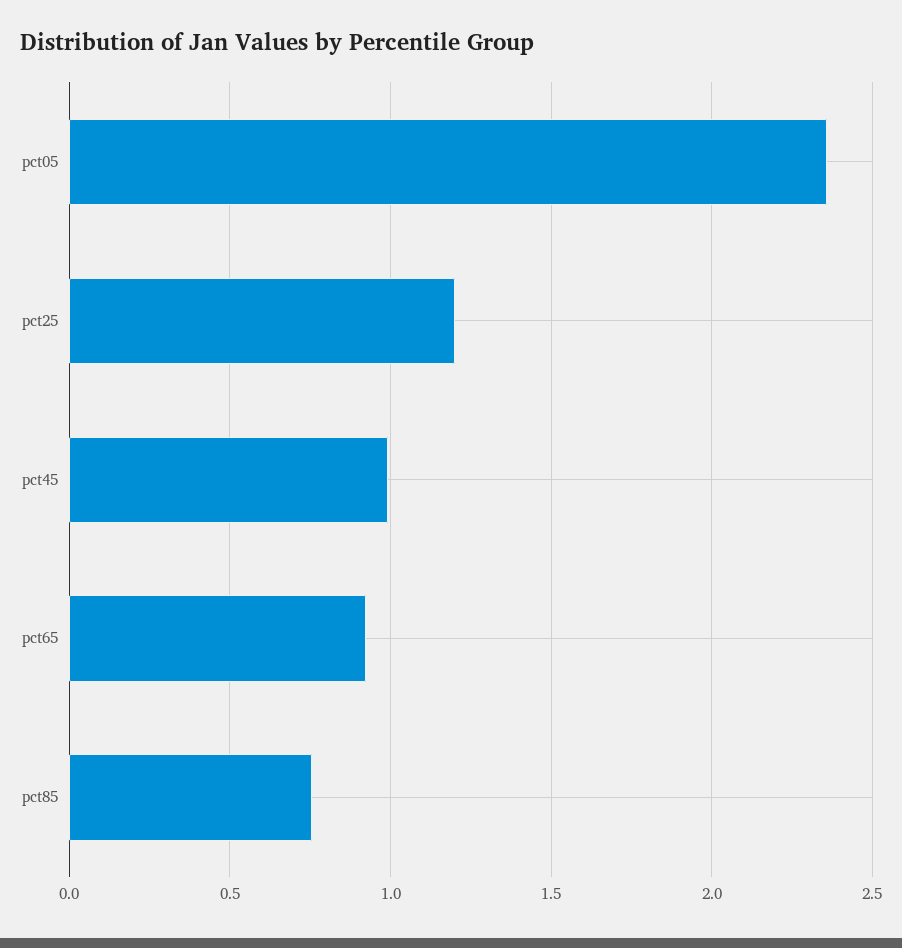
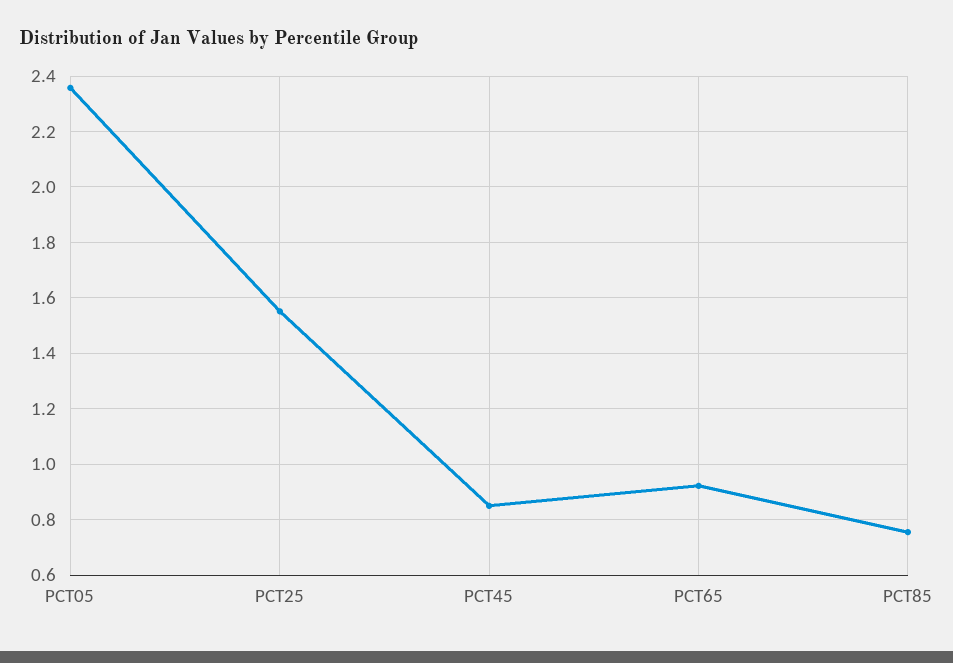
  {
    "pct05": 2.35,
-   "pct25": 1.2,
+   "pct25": 1.55,
-   "pct45": 1,
+   "pct45": 0.85,
    "pct65": 0.925,
    "pct85": 0.75
  }

